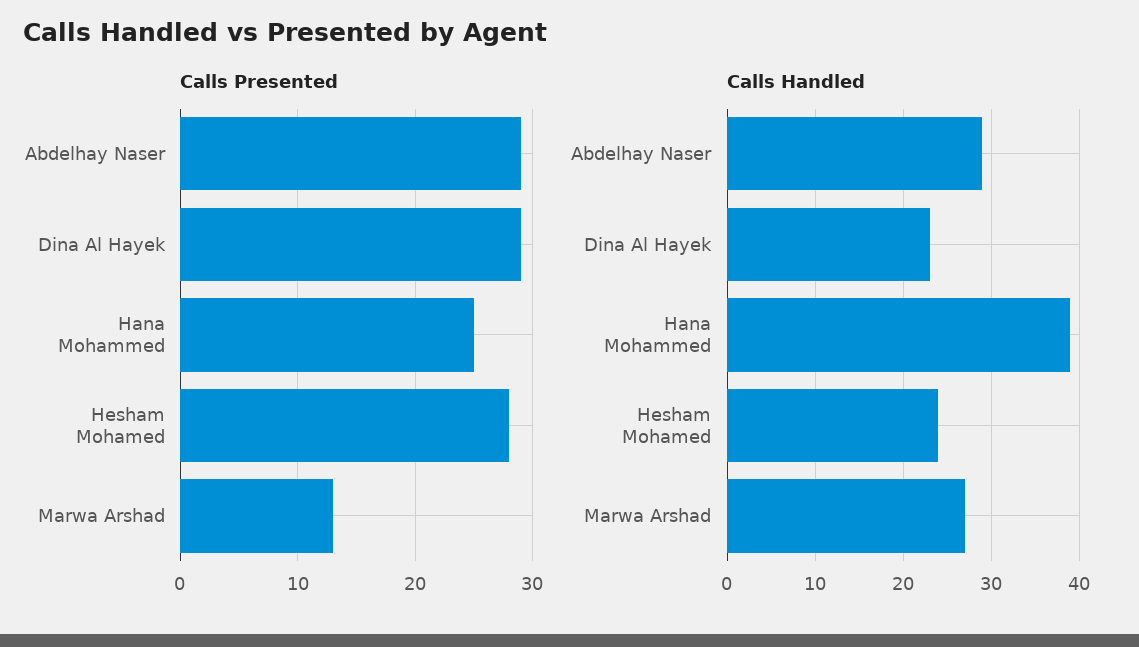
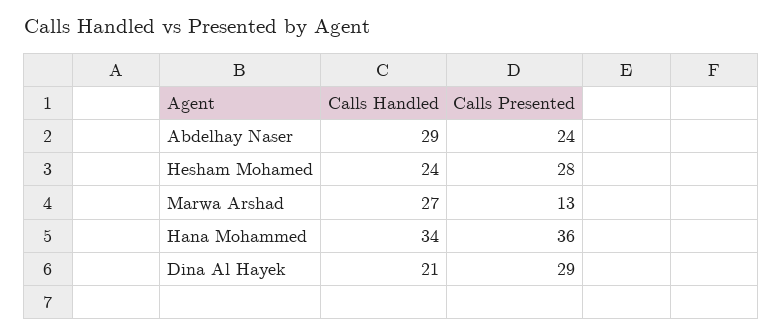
  {
    "Calls Presented": {
-     "Abdelhay Naser": 29,
+     "Abdelhay Naser": 24,
      "Dina Al Hayek": 29,
-     "Hana Mohammed": 25,
+     "Hana Mohammed": 36,
      "Hesham Mohamed": 28,
      "Marwa Arshad": 13
    },
    "Calls Handled": {
      "Abdelhay Naser": 29,
-     "Dina Al Hayek": 23,
+     "Dina Al Hayek": 21,
-     "Hana Mohammed": 39,
+     "Hana Mohammed": 34,
      "Hesham Mohamed": 24,
      "Marwa Arshad": 27
    }
  }

